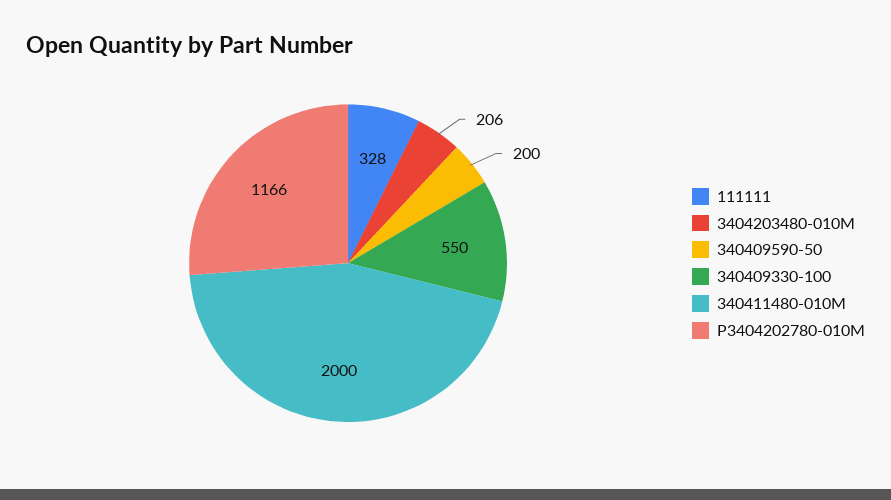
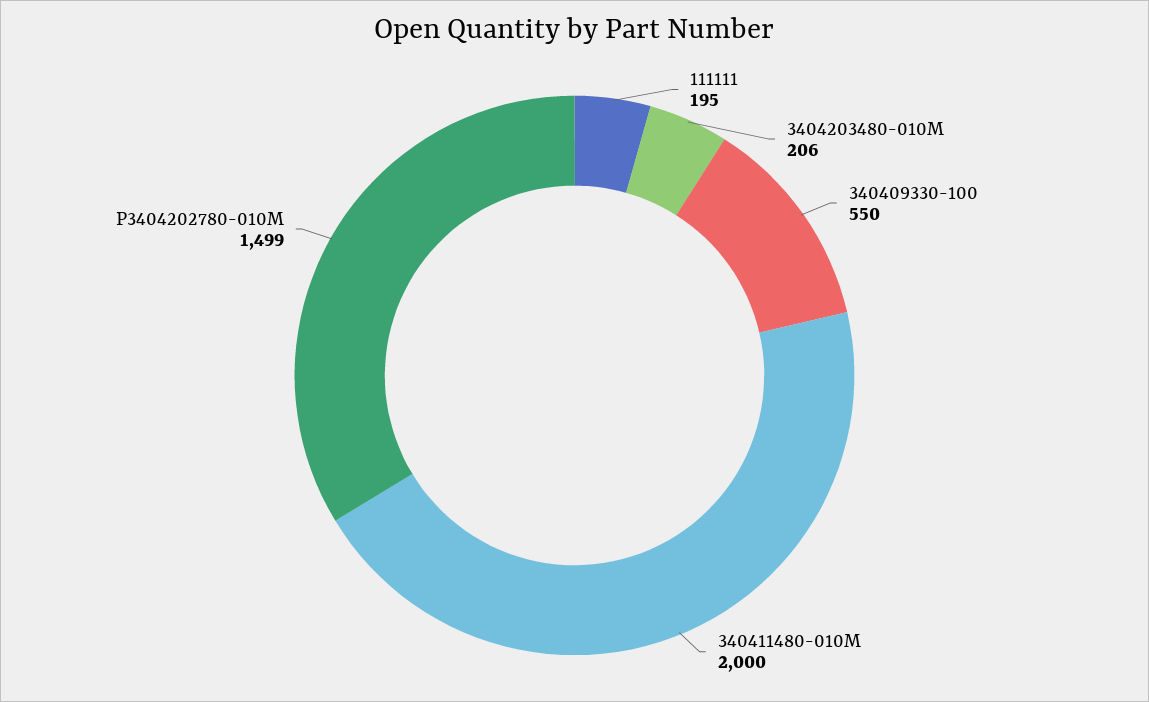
  {
-   "111111": 328,
+   "111111": 195,
    "3404203480-010M": 206,
-   "340409590-50": 200,
    "340409330-100": 550,
    "340411480-010M": 2000,
-   "P3404202780-010M": 1166
+   "P3404202780-010M": 1499
  }

